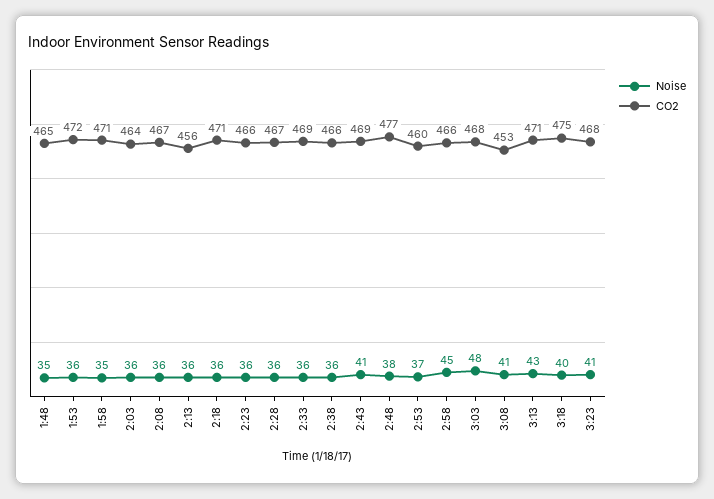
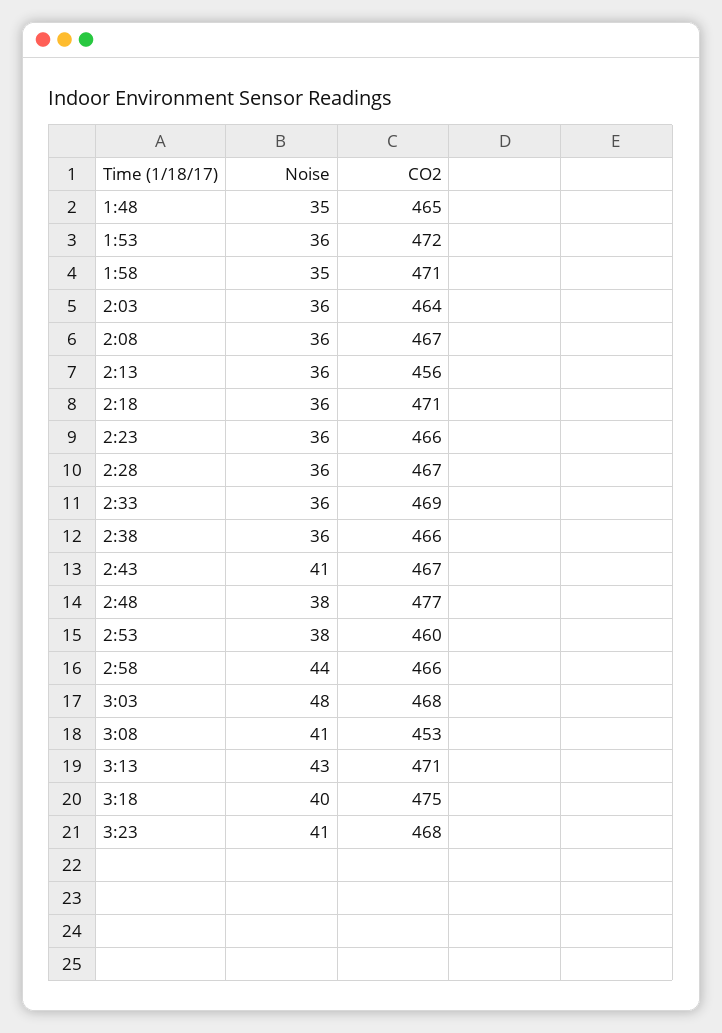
  {
    "Noise": {
      "1:48": 35,
      "1:53": 36,
      "1:58": 35,
      "2:03": 36,
      "2:08": 36,
      "2:13": 36,
      "2:18": 36,
      "2:23": 36,
      "2:28": 36,
      "2:33": 36,
      "2:38": 36,
      "2:43": 41,
      "2:48": 38,
-     "2:53": 37,
+     "2:53": 38,
-     "2:58": 45,
+     "2:58": 44,
      "3:03": 48,
      "3:08": 41,
      "3:13": 43,
      "3:18": 40,
      "3:23": 41
    },
    "CO2": {
      "1:48": 465,
      "1:53": 472,
      "1:58": 471,
      "2:03": 464,
      "2:08": 467,
      "2:13": 456,
      "2:18": 471,
      "2:23": 466,
      "2:28": 467,
      "2:33": 469,
      "2:38": 466,
-     "2:43": 469,
+     "2:43": 467,
      "2:48": 477,
      "2:53": 460,
      "2:58": 466,
      "3:03": 468,
      "3:08": 453,
      "3:13": 471,
      "3:18": 475,
      "3:23": 468
    }
  }

